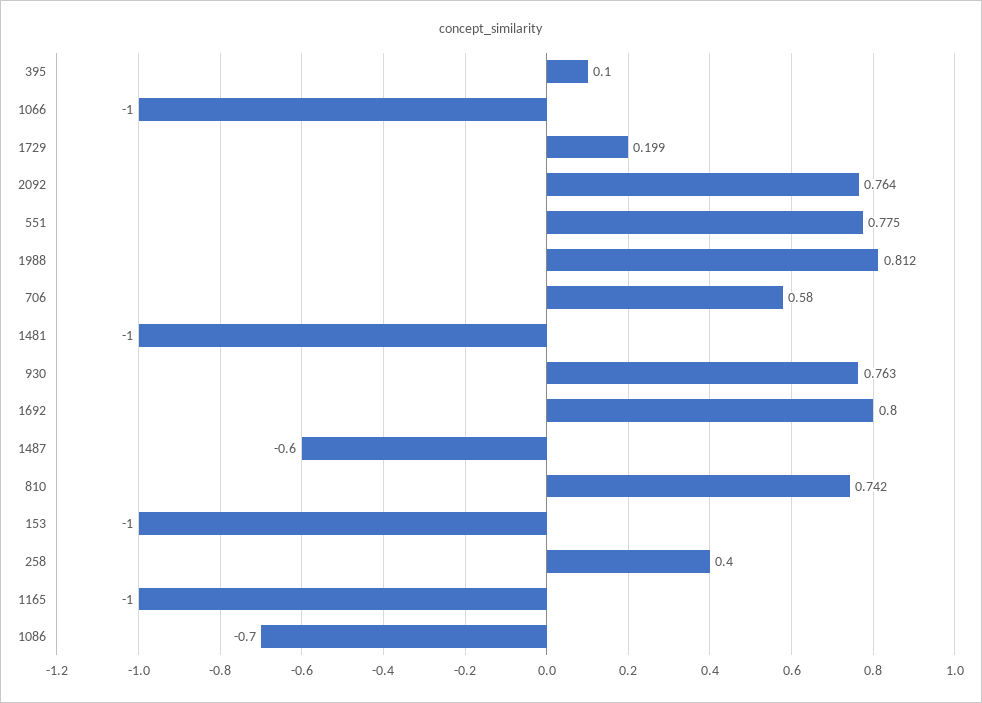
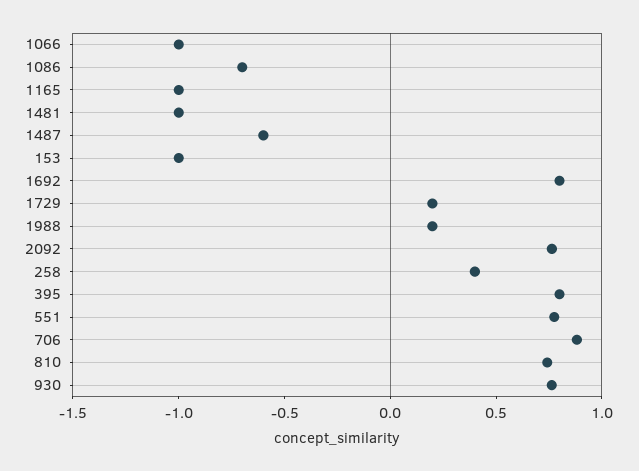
  {
-   "395": 0.1,
+   "395": 0.8,
    "1066": -1,
    "1729": 0.199,
    "2092": 0.764,
    "551": 0.775,
-   "1988": 0.812,
+   "1988": 0.2,
-   "706": 0.58,
+   "706": 0.9,
    "1481": -1,
    "930": 0.763,
    "1692": 0.8,
    "1487": -0.6,
    "810": 0.742,
    "153": -1,
    "258": 0.4,
    "1165": -1,
    "1086": -0.7
  }

